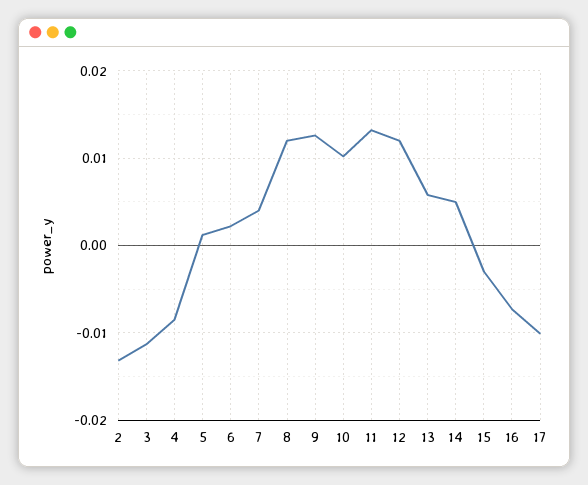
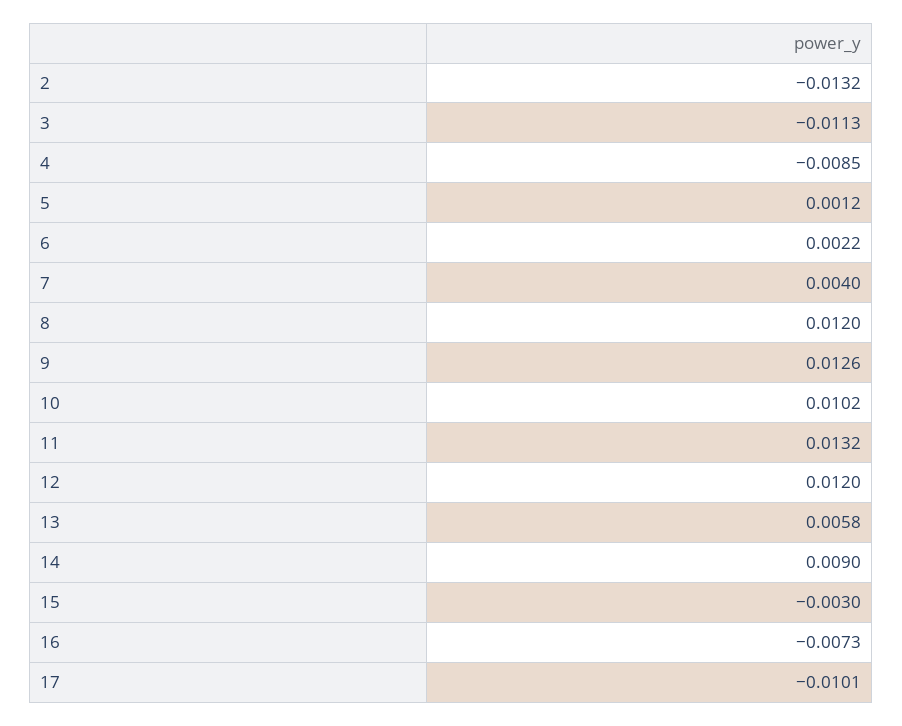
  {
    "2": -0.0132,
    "3": -0.0113,
    "4": -0.0085,
    "5": 0.0012,
    "6": 0.0022,
    "7": 0.004,
    "8": 0.012,
    "9": 0.0126,
    "10": 0.0102,
    "11": 0.0132,
    "12": 0.012,
    "13": 0.0058,
-   "14": 0.005,
+   "14": 0.009,
    "15": -0.003,
    "16": -0.0073,
    "17": -0.0101
  }

